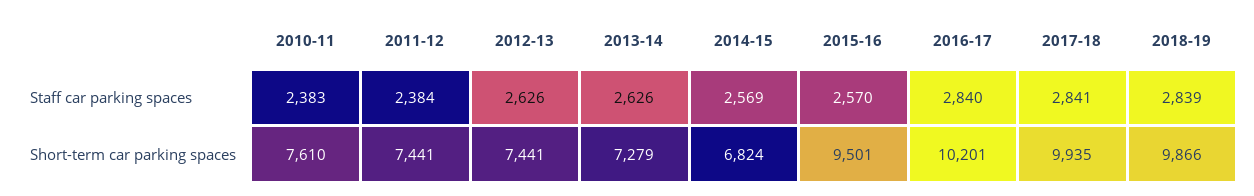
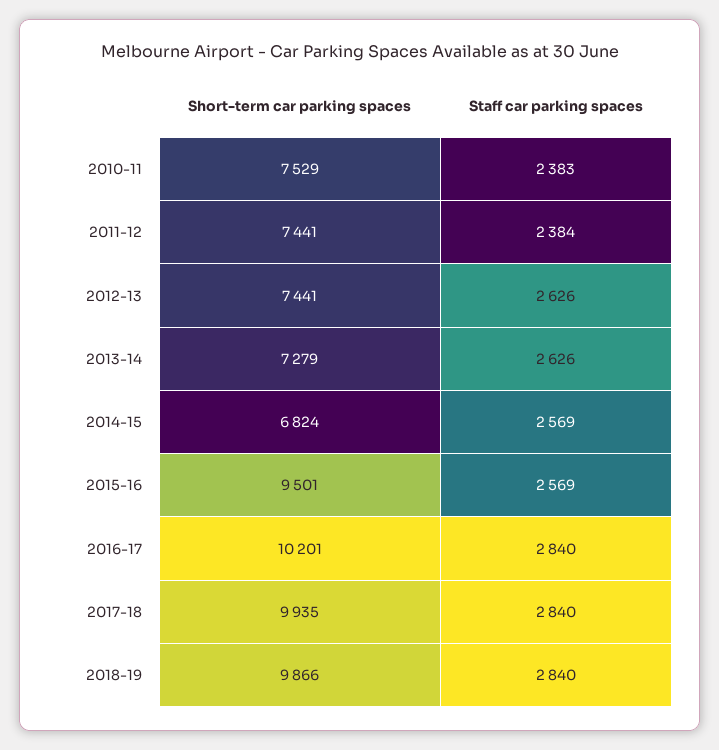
  {
    "2010-11": {
      "Staff car parking spaces": 2383,
-     "Short-term car parking spaces": 7610
+     "Short-term car parking spaces": 7529
    },
    "2011-12": {
      "Staff car parking spaces": 2384,
      "Short-term car parking spaces": 7441
    },
    "2012-13": {
      "Staff car parking spaces": 2626,
      "Short-term car parking spaces": 7441
    },
    "2013-14": {
      "Staff car parking spaces": 2626,
      "Short-term car parking spaces": 7279
    },
    "2014-15": {
      "Staff car parking spaces": 2569,
      "Short-term car parking spaces": 6824
    },
    "2015-16": {
-     "Staff car parking spaces": 2570,
+     "Staff car parking spaces": 2569,
      "Short-term car parking spaces": 9501
    },
    "2016-17": {
      "Staff car parking spaces": 2840,
      "Short-term car parking spaces": 10201
    },
    "2017-18": {
-     "Staff car parking spaces": 2841,
+     "Staff car parking spaces": 2840,
      "Short-term car parking spaces": 9935
    },
    "2018-19": {
-     "Staff car parking spaces": 2839,
+     "Staff car parking spaces": 2840,
      "Short-term car parking spaces": 9866
    }
  }

